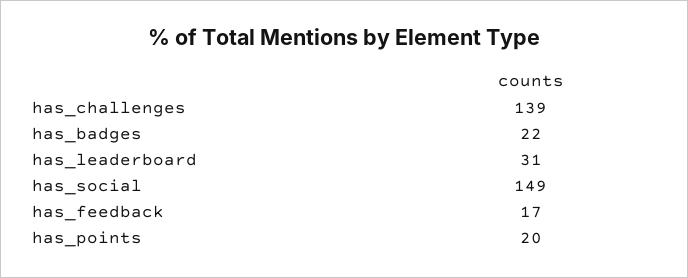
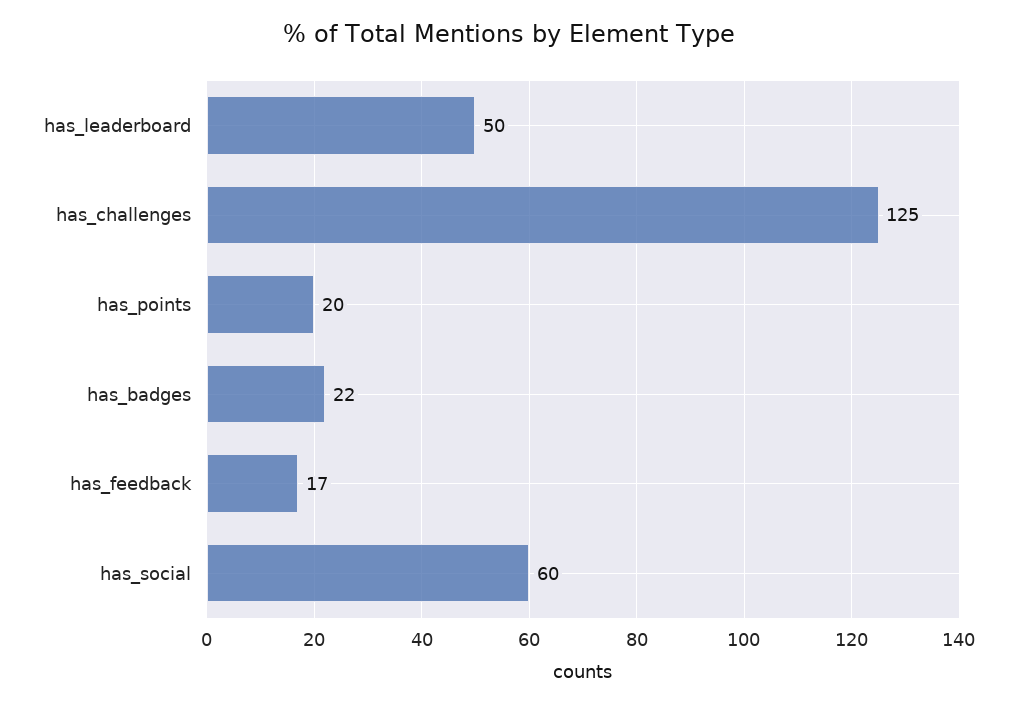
  {
-   "has_challenges": 139,
+   "has_challenges": 125,
    "has_badges": 22,
-   "has_leaderboard": 31,
+   "has_leaderboard": 50,
-   "has_social": 149,
+   "has_social": 60,
    "has_feedback": 17,
    "has_points": 20
  }

